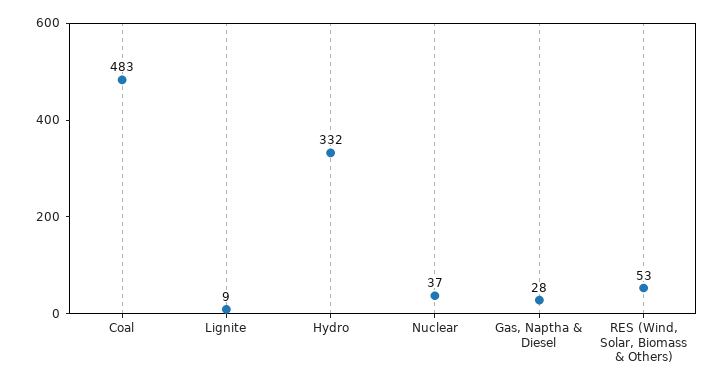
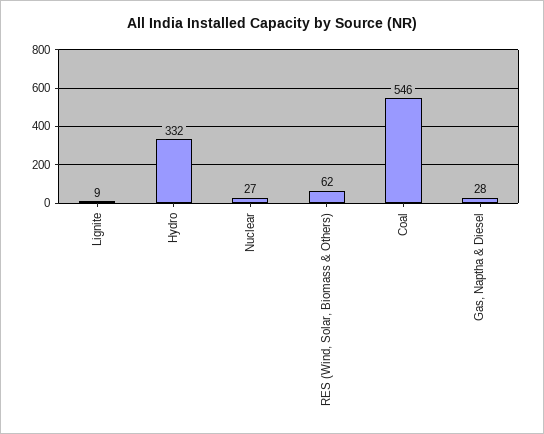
  {
-   "Coal": 483,
+   "Coal": 546,
    "Lignite": 9,
    "Hydro": 332,
-   "Nuclear": 37,
+   "Nuclear": 27,
    "Gas, Naptha & Diesel": 28,
-   "RES (Wind, Solar, Biomass & Others)": 53
+   "RES (Wind, Solar, Biomass & Others)": 62
  }

